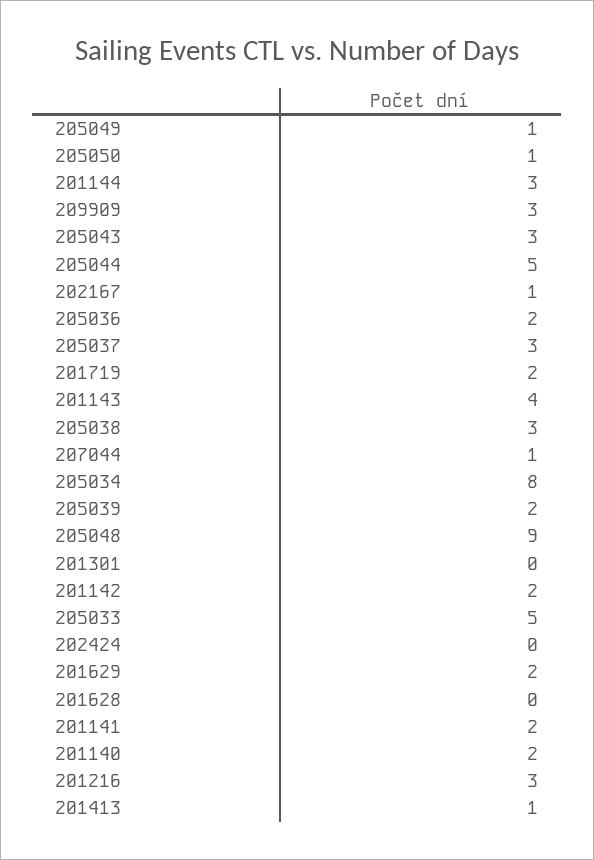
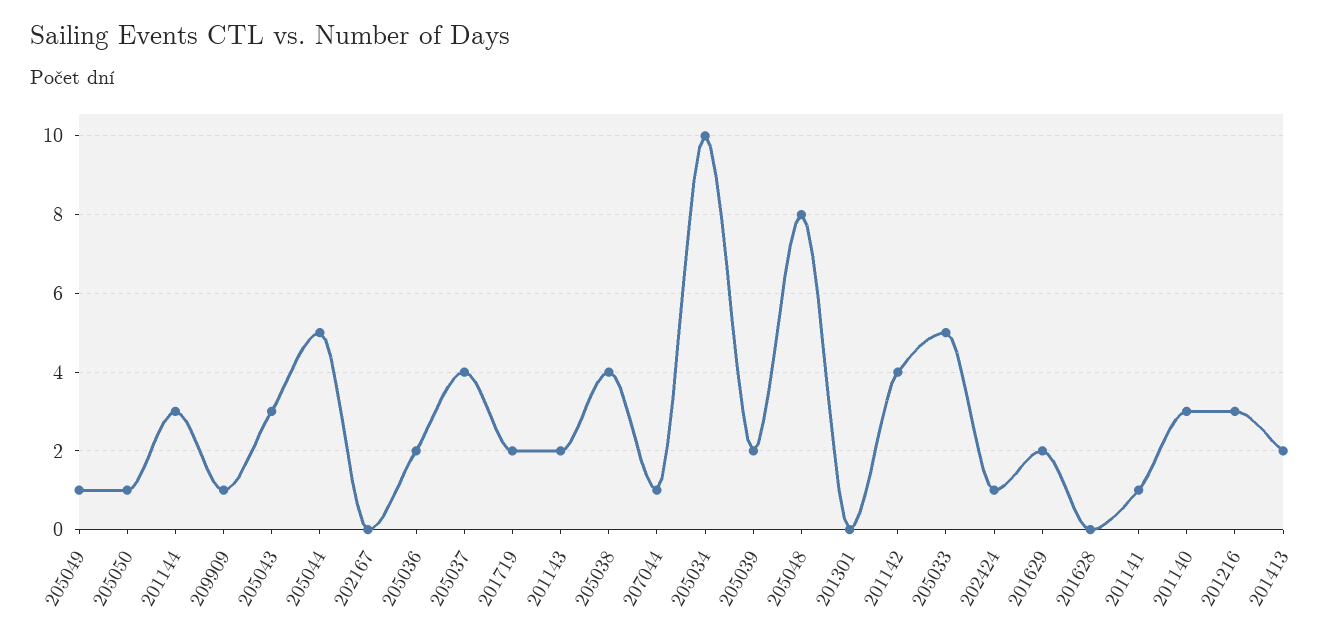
  {
    "205049": 1,
    "205050": 1,
    "201144": 3,
-   "209909": 3,
+   "209909": 1,
    "205043": 3,
    "205044": 5,
-   "202167": 1,
+   "202167": 0,
    "205036": 2,
-   "205037": 3,
+   "205037": 4,
    "201719": 2,
-   "201143": 4,
+   "201143": 2,
-   "205038": 3,
+   "205038": 4,
    "207044": 1,
-   "205034": 8,
+   "205034": 10,
    "205039": 2,
-   "205048": 9,
+   "205048": 8,
    "201301": 0,
-   "201142": 2,
+   "201142": 4,
    "205033": 5,
-   "202424": 0,
+   "202424": 1,
    "201629": 2,
    "201628": 0,
-   "201141": 2,
+   "201141": 1,
-   "201140": 2,
+   "201140": 3,
    "201216": 3,
-   "201413": 1
+   "201413": 2
  }

